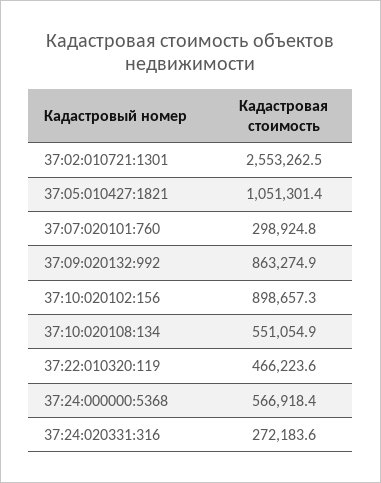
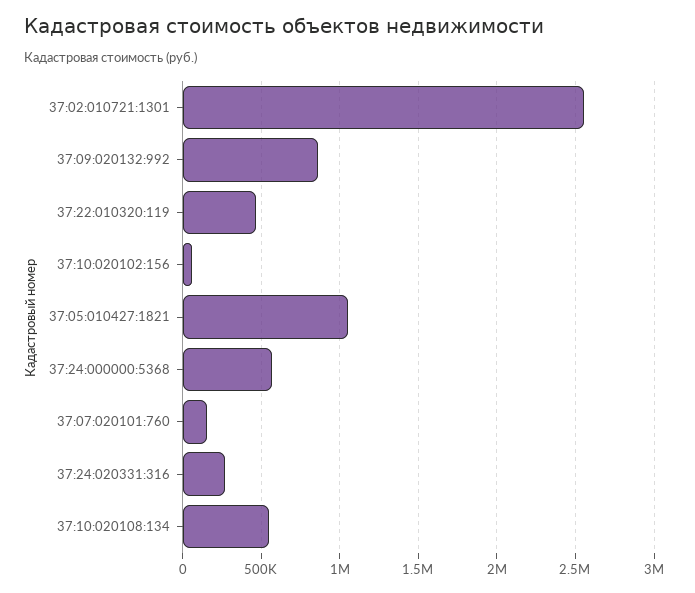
  {
    "37:02:010721:1301": 2553262.5,
    "37:05:010427:1821": 1051301.4,
-   "37:07:020101:760": 298924.8,
+   "37:07:020101:760": 150000,
    "37:09:020132:992": 863274.9,
-   "37:10:020102:156": 898657.3,
+   "37:10:020102:156": 50000,
    "37:10:020108:134": 551054.9,
    "37:22:010320:119": 466223.6,
    "37:24:000000:5368": 566918.4,
    "37:24:020331:316": 272183.6
  }

